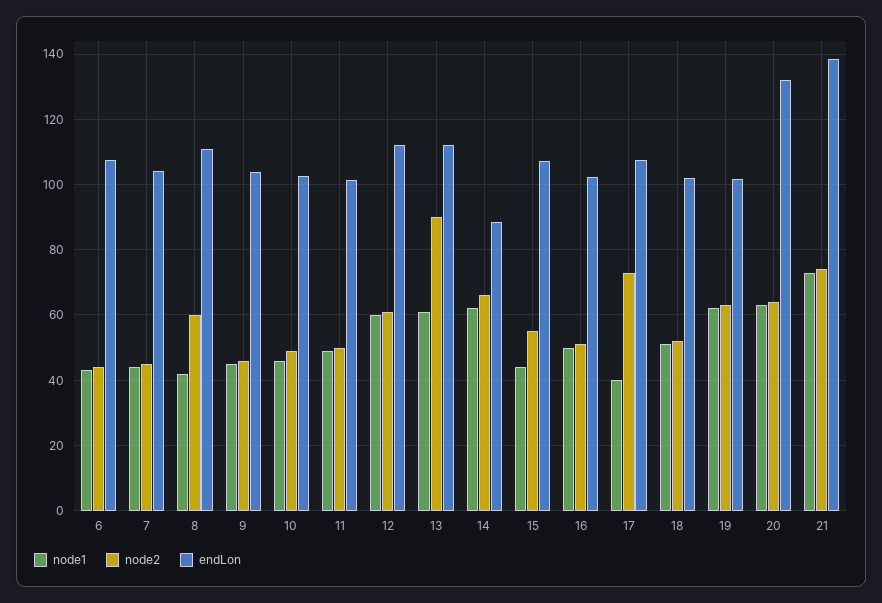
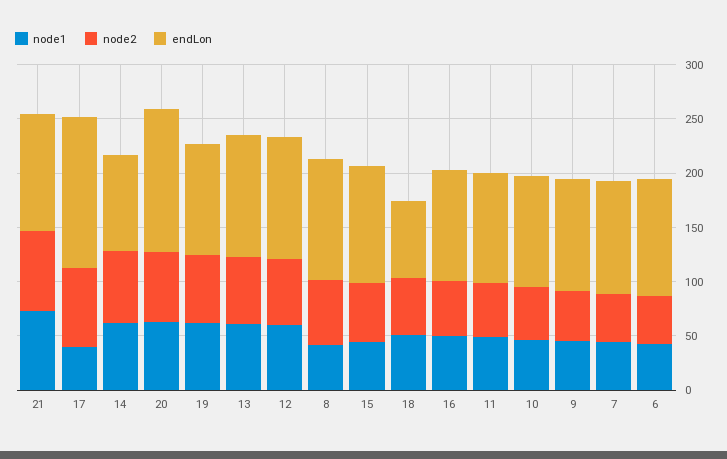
  {
    "node1": {
      "6": 44,
      "7": 44,
      "8": 42,
      "9": 46,
      "10": 46,
      "11": 50,
      "12": 60,
      "13": 62,
      "14": 62,
      "15": 44,
      "16": 50,
      "17": 40,
      "18": 52,
      "19": 62,
      "20": 64,
      "21": 74
    },
    "node2": {
      "6": 44,
      "7": 46,
      "8": 60,
      "9": 46,
      "10": 50,
      "11": 50,
      "12": 62,
-     "13": 90,
+     "13": 60,
      "14": 66,
      "15": 56,
      "16": 52,
      "17": 74,
      "18": 52,
      "19": 64,
      "20": 64,
      "21": 74
    },
    "endLon": {
      "6": 108,
      "7": 104,
      "8": 110,
      "9": 104,
      "10": 102,
      "11": 102,
      "12": 112,
      "13": 112,
      "14": 88,
      "15": 108,
      "16": 102,
-     "17": 108,
+     "17": 140,
-     "18": 102,
+     "18": 70,
      "19": 102,
      "20": 132,
-     "21": 138
+     "21": 110
    }
  }

